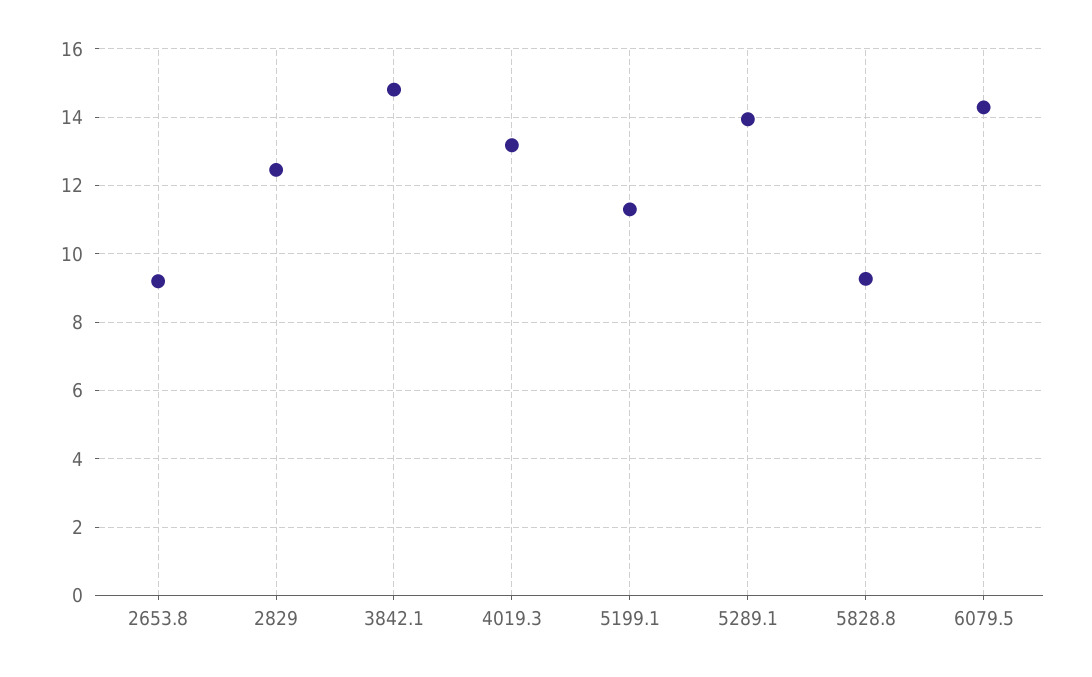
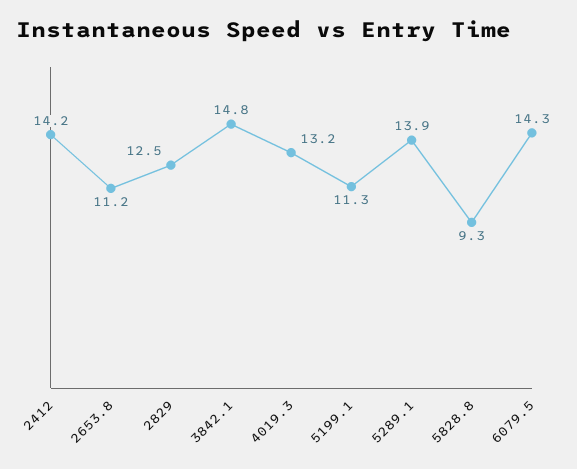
  {
-   "2653.8": 9.2,
+   "2653.8": 11.2,
    "2829": 12.5,
    "3842.1": 14.8,
    "4019.3": 13.2,
    "5199.1": 11.3,
    "5289.1": 13.9,
    "5828.8": 9.3,
-   "6079.5": 14.3
+   "6079.5": 14.3,
+   "2412": 14.2
  }

